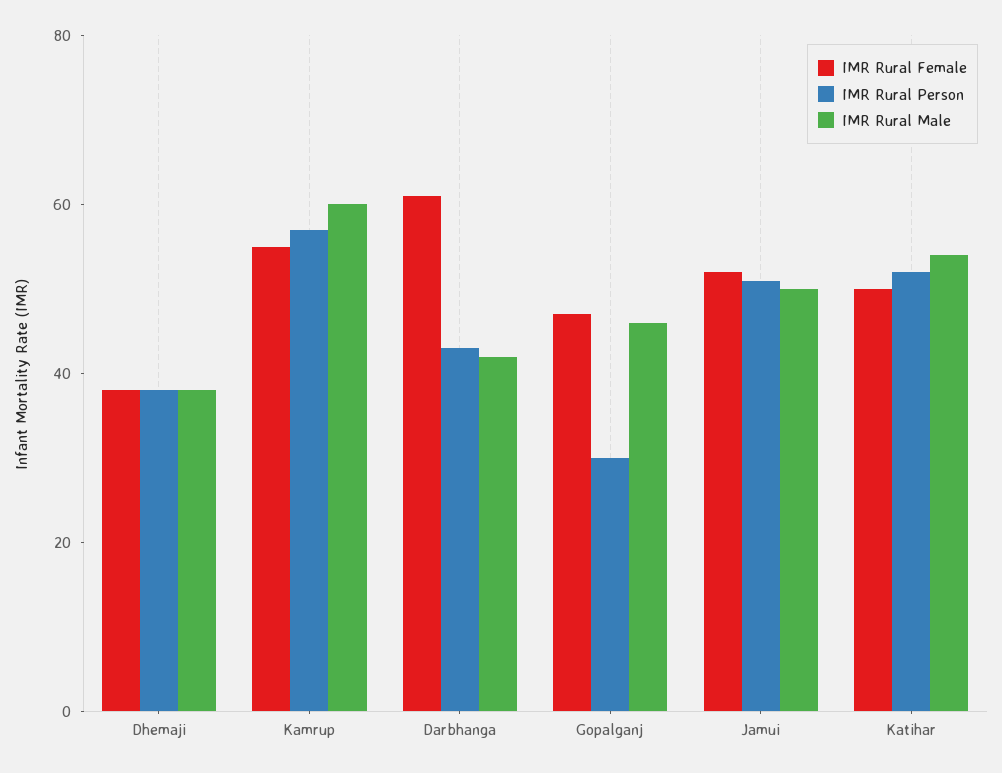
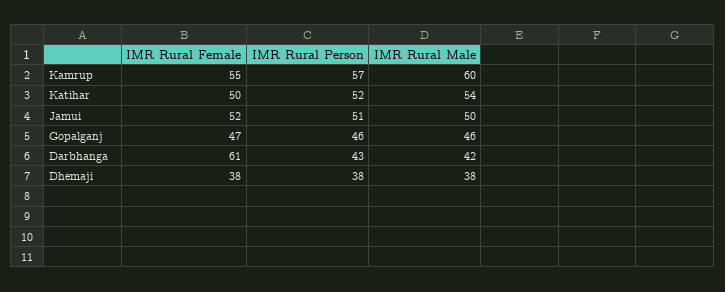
  {
    "IMR Rural Female": {
      "Dhemaji": 38,
      "Kamrup": 55,
      "Darbhanga": 61,
      "Gopalganj": 47,
      "Jamui": 52,
      "Katihar": 50
    },
    "IMR Rural Person": {
      "Dhemaji": 38,
      "Kamrup": 57,
      "Darbhanga": 43,
-     "Gopalganj": 30,
+     "Gopalganj": 46,
      "Jamui": 51,
      "Katihar": 52
    },
    "IMR Rural Male": {
      "Dhemaji": 38,
      "Kamrup": 60,
      "Darbhanga": 42,
      "Gopalganj": 46,
      "Jamui": 50,
      "Katihar": 54
    }
  }

